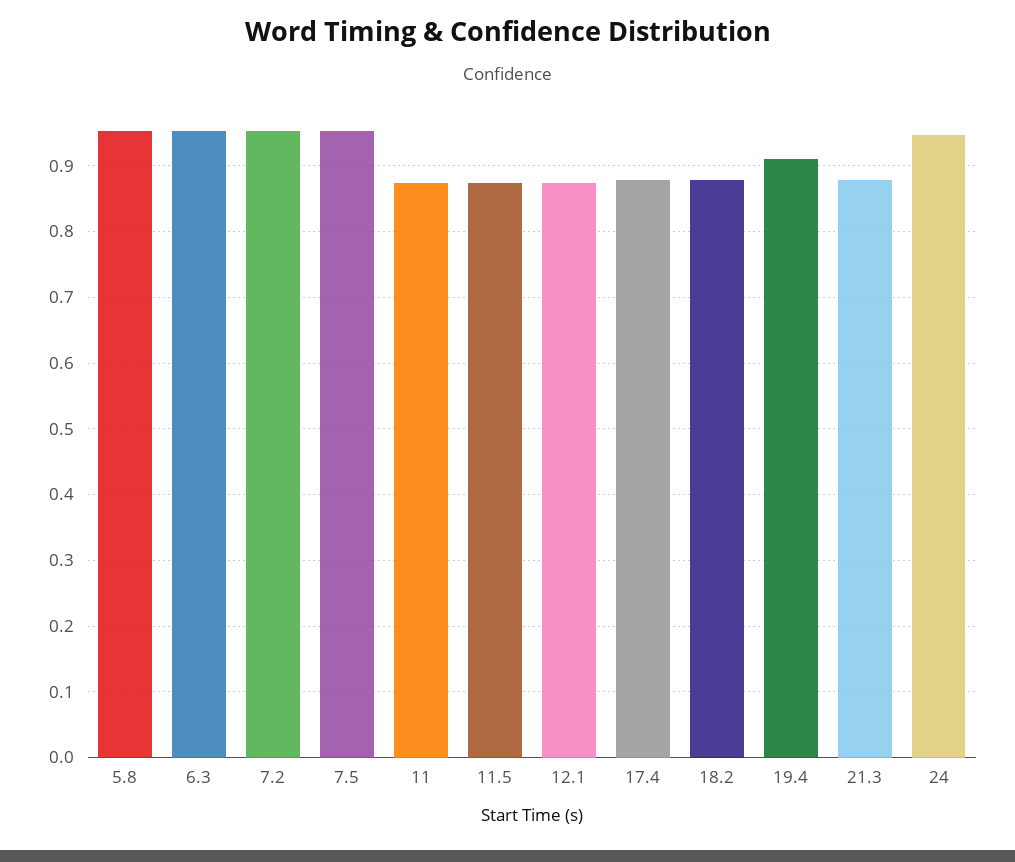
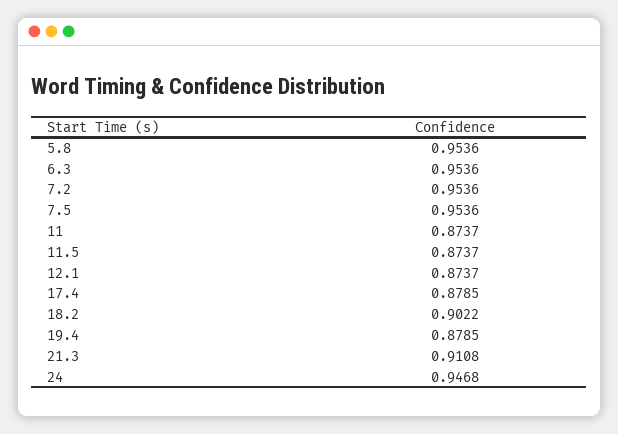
  {
    "5.8": 0.9536,
    "6.3": 0.9536,
    "7.2": 0.9536,
    "7.5": 0.9536,
    "11": 0.8737,
    "11.5": 0.8737,
    "12.1": 0.8737,
    "17.4": 0.8785,
-   "18.2": 0.88,
+   "18.2": 0.9022,
-   "19.4": 0.91,
+   "19.4": 0.8785,
-   "21.3": 0.88,
+   "21.3": 0.9108,
    "24": 0.9468
  }

